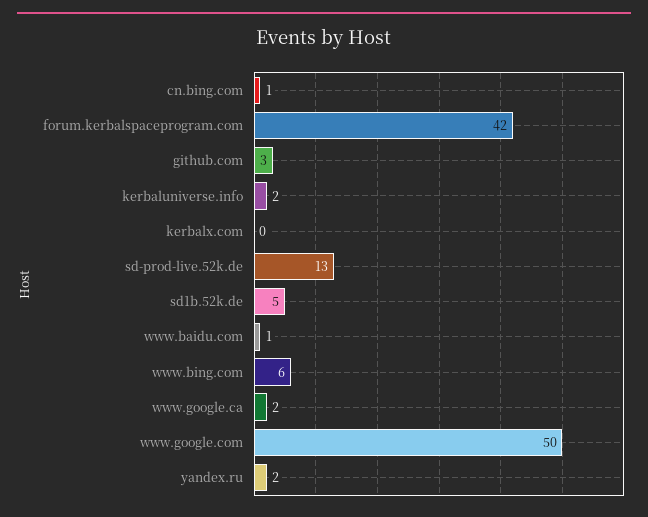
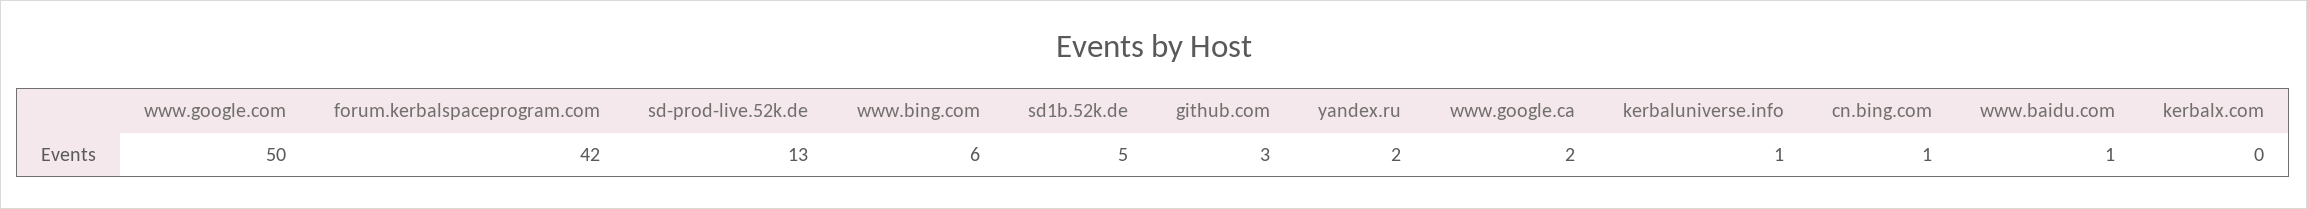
  {
    "cn.bing.com": 1,
    "forum.kerbalspaceprogram.com": 42,
    "github.com": 3,
-   "kerbaluniverse.info": 2,
+   "kerbaluniverse.info": 1,
    "kerbalx.com": 0,
    "sd-prod-live.52k.de": 13,
    "sd1b.52k.de": 5,
    "www.baidu.com": 1,
    "www.bing.com": 6,
    "www.google.ca": 2,
    "www.google.com": 50,
    "yandex.ru": 2
  }

